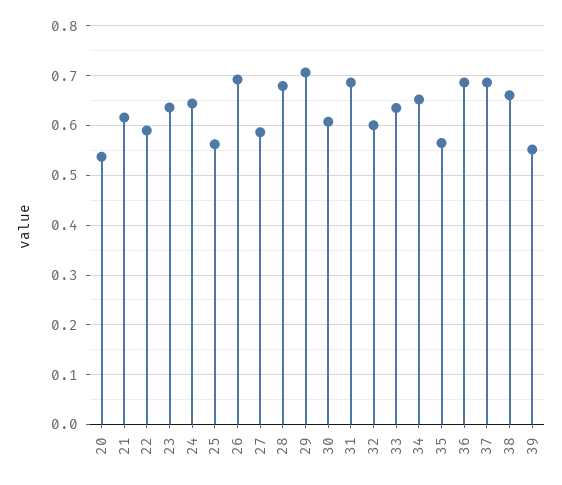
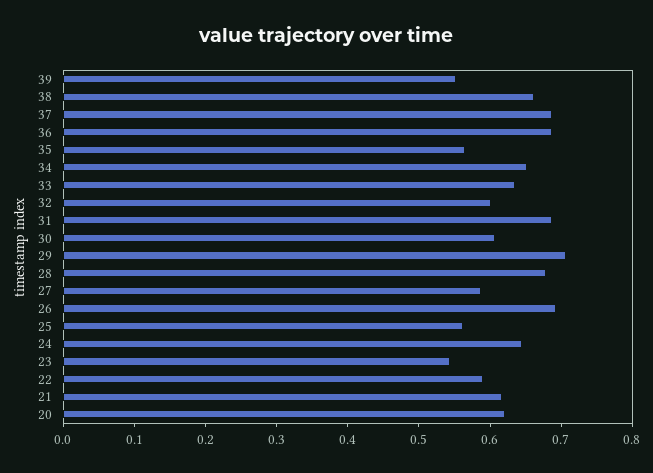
  {
-   "20": 0.54,
+   "20": 0.62,
    "21": 0.62,
    "22": 0.6,
-   "23": 0.64,
+   "23": 0.54,
    "24": 0.64,
    "25": 0.56,
    "26": 0.7,
    "27": 0.58,
    "28": 0.68,
    "29": 0.7,
    "30": 0.6,
    "31": 0.68,
    "32": 0.6,
    "33": 0.64,
    "34": 0.66,
    "35": 0.56,
    "36": 0.68,
    "37": 0.68,
    "38": 0.66,
    "39": 0.56
  }

